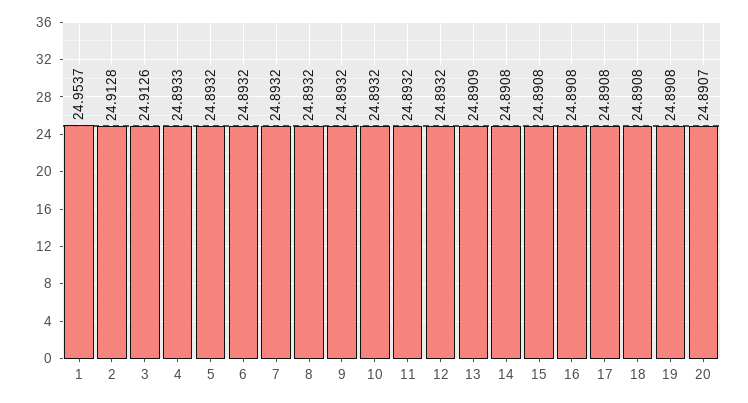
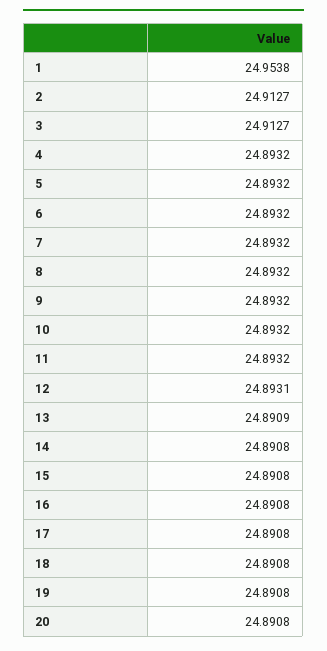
  {
-   "1": 24.9537,
+   "1": 24.9538,
-   "2": 24.9128,
+   "2": 24.9127,
-   "3": 24.9126,
+   "3": 24.9127,
-   "4": 24.8933,
+   "4": 24.8932,
    "5": 24.8932,
    "6": 24.8932,
    "7": 24.8932,
    "8": 24.8932,
    "9": 24.8932,
    "10": 24.8932,
    "11": 24.8932,
-   "12": 24.8932,
+   "12": 24.8931,
    "13": 24.8909,
    "14": 24.8908,
    "15": 24.8908,
    "16": 24.8908,
    "17": 24.8908,
    "18": 24.8908,
    "19": 24.8908,
-   "20": 24.8907
+   "20": 24.8908
  }

